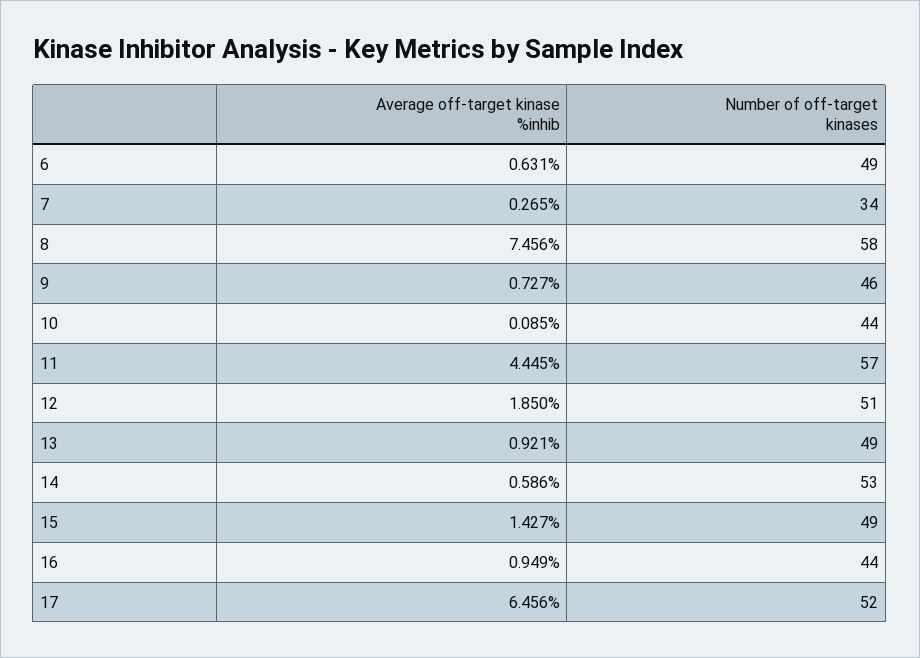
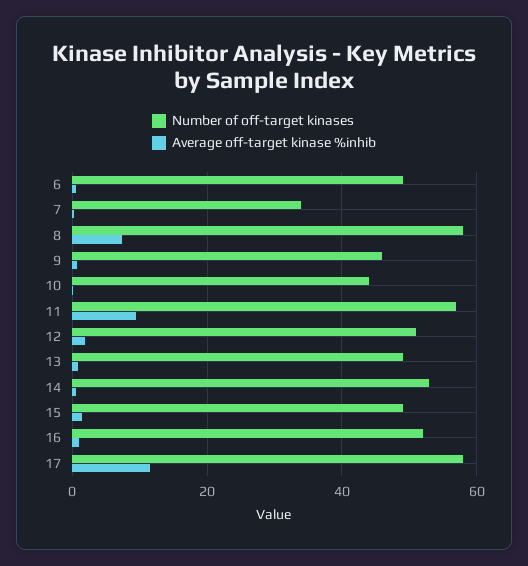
  {
    "Average off-target kinase %inhib": {
      "6": 0.631,
      "7": 0.265,
      "8": 7.456,
      "9": 0.727,
      "10": 0.085,
-     "11": 4.445,
+     "11": 10,
      "12": 1.85,
      "13": 0.921,
      "14": 0.586,
      "15": 1.427,
      "16": 0.949,
-     "17": 6.456
+     "17": 12
    },
    "Number of off-target kinases": {
      "6": 49,
      "7": 34,
      "8": 58,
      "9": 46,
      "10": 44,
      "11": 57,
      "12": 51,
      "13": 49,
      "14": 53,
      "15": 49,
-     "16": 44,
+     "16": 52,
-     "17": 52
+     "17": 58
    }
  }

